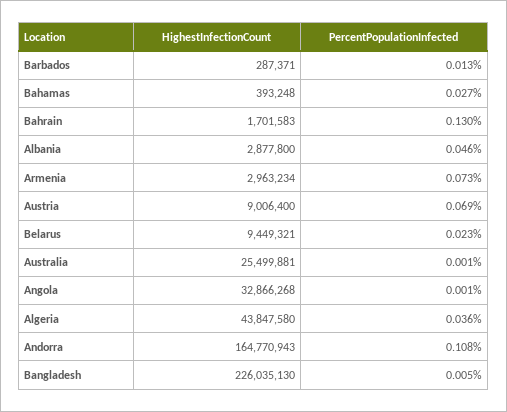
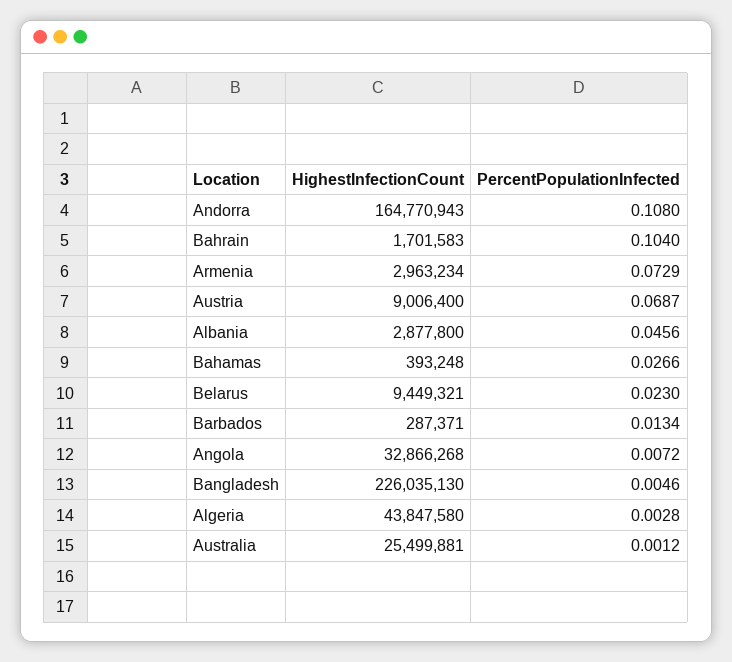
  {
    "HighestInfectionCount": {
      "Barbados": 287371,
      "Bahamas": 393248,
      "Bahrain": 1701583,
      "Albania": 2877800,
      "Armenia": 2963234,
      "Austria": 9006400,
      "Belarus": 9449321,
      "Australia": 25499881,
      "Angola": 32866268,
      "Algeria": 43847580,
      "Andorra": 164770943,
      "Bangladesh": 226035130
    },
    "PercentPopulationInfected": {
      "Barbados": 0.0134,
      "Bahamas": 0.0266,
-     "Bahrain": 0.13,
+     "Bahrain": 0.104,
      "Albania": 0.0456,
      "Armenia": 0.0729,
      "Austria": 0.0687,
      "Belarus": 0.023,
      "Australia": 0.0012,
-     "Angola": 0.001,
+     "Angola": 0.0072,
-     "Algeria": 0.036,
+     "Algeria": 0.0028,
      "Andorra": 0.108,
      "Bangladesh": 0.0046
    }
  }

